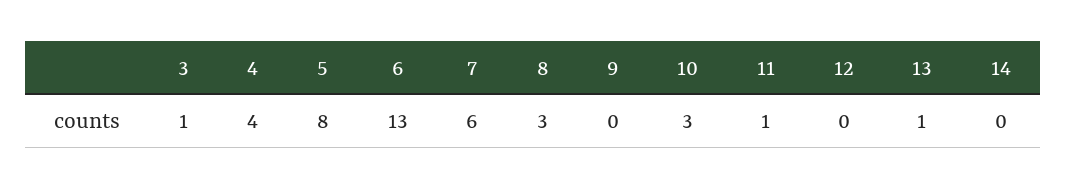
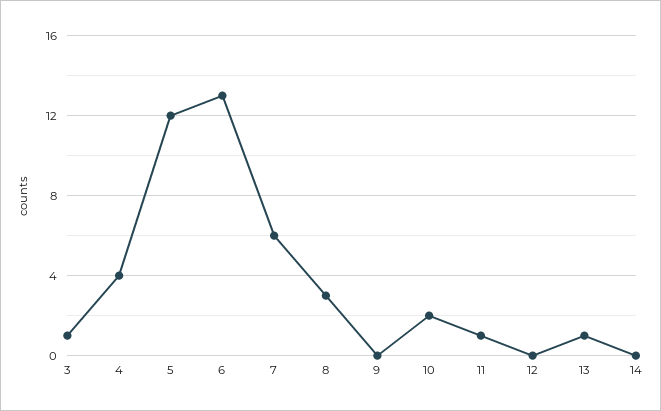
  {
    "3": 1,
    "4": 4,
-   "5": 8,
+   "5": 12,
    "6": 13,
    "7": 6,
    "8": 3,
    "9": 0,
-   "10": 3,
+   "10": 2,
    "11": 1,
    "12": 0,
    "13": 1,
    "14": 0
  }

